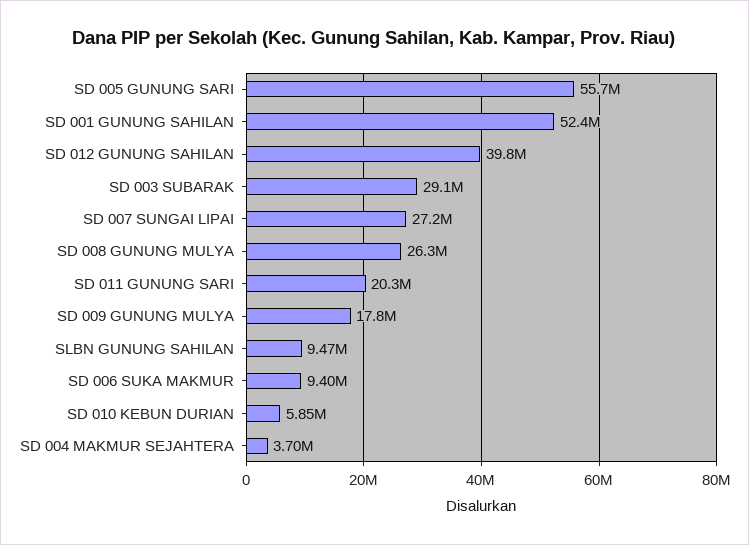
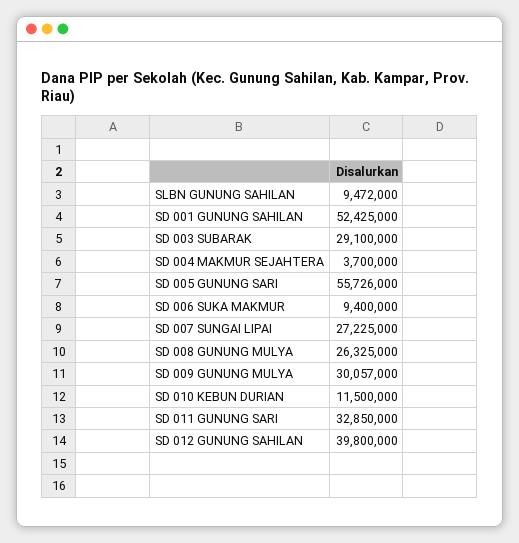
  {
    "SD 005 GUNUNG SARI": 55726000,
    "SD 001 GUNUNG SAHILAN": 52425000,
    "SD 012 GUNUNG SAHILAN": 39800000,
    "SD 003 SUBARAK": 29100000,
    "SD 007 SUNGAI LIPAI": 27225000,
    "SD 008 GUNUNG MULYA": 26325000,
-   "SD 011 GUNUNG SARI": 20300000,
+   "SD 011 GUNUNG SARI": 32850000,
-   "SD 009 GUNUNG MULYA": 17800000,
+   "SD 009 GUNUNG MULYA": 30057000,
    "SLBN GUNUNG SAHILAN": 9472000,
    "SD 006 SUKA MAKMUR": 9400000,
-   "SD 010 KEBUN DURIAN": 5850000,
+   "SD 010 KEBUN DURIAN": 11500000,
    "SD 004 MAKMUR SEJAHTERA": 3700000
  }

